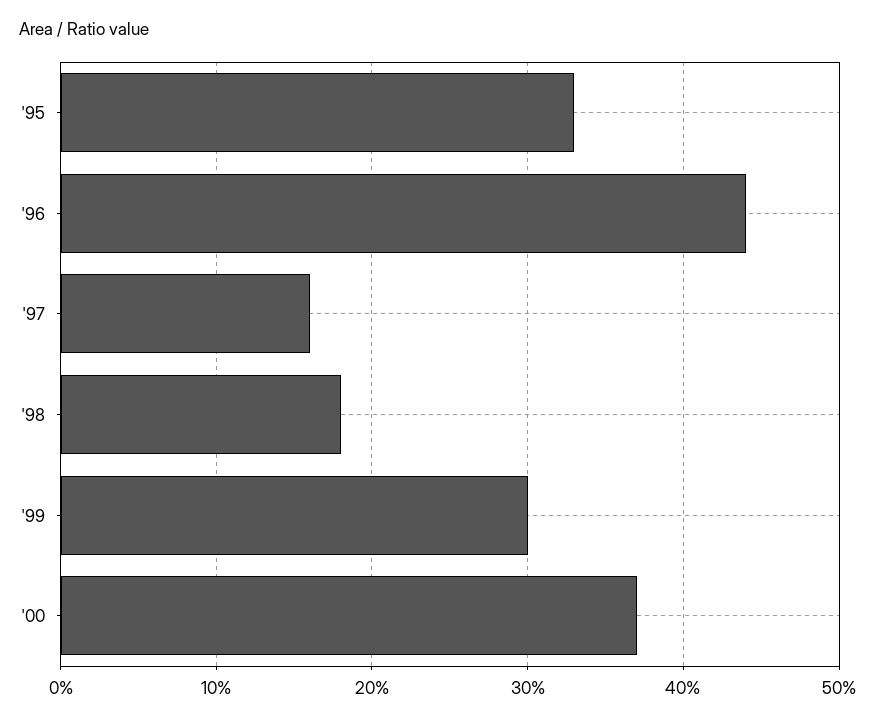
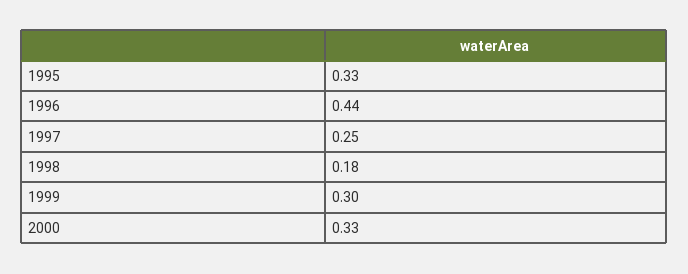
  {
    "'95": 0.33,
    "'96": 0.44,
-   "'97": 0.16,
+   "'97": 0.25,
    "'98": 0.18,
    "'99": 0.3,
-   "'00": 0.37
+   "'00": 0.33
  }

